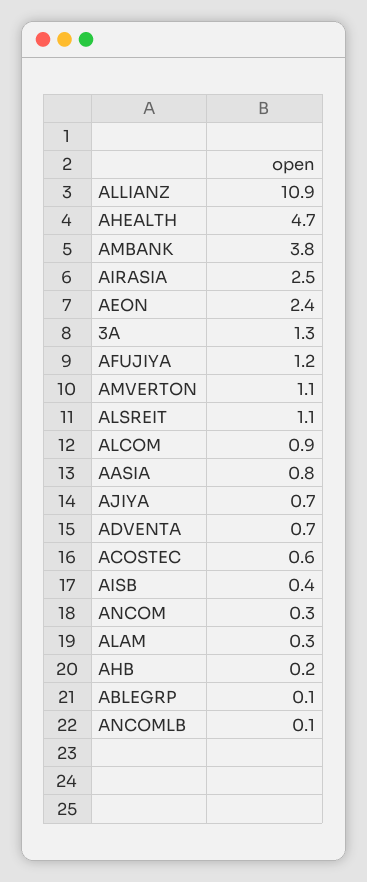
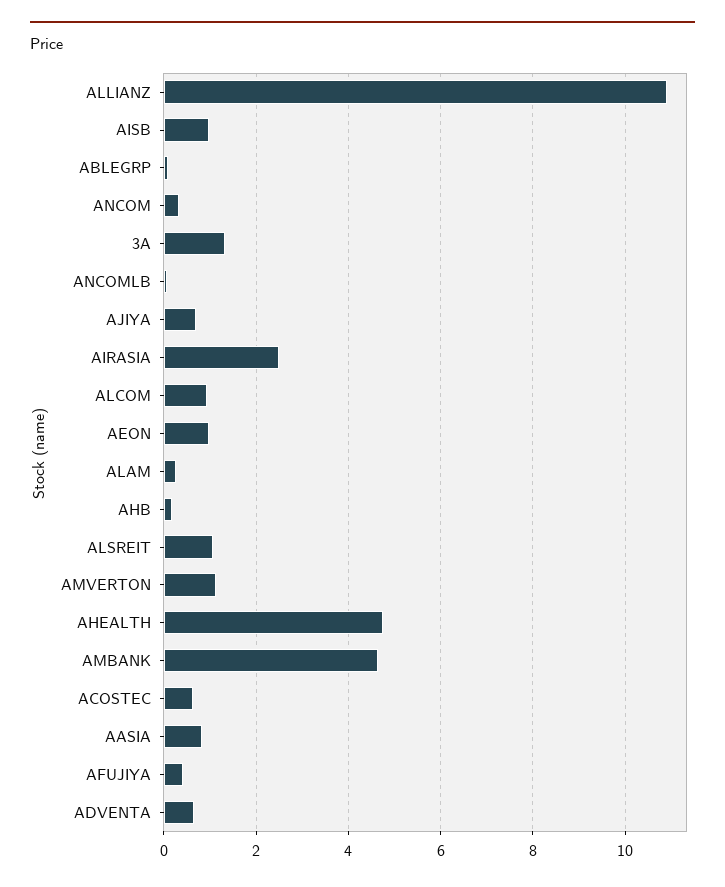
  {
    "ALLIANZ": 10.9,
    "AHEALTH": 4.7,
-   "AMBANK": 3.8,
+   "AMBANK": 4.6,
    "AIRASIA": 2.5,
-   "AEON": 2.4,
+   "AEON": 1,
    "3A": 1.3,
-   "AFUJIYA": 1.2,
+   "AFUJIYA": 0.4,
    "AMVERTON": 1.1,
    "ALSREIT": 1.1,
    "ALCOM": 0.9,
    "AASIA": 0.8,
    "AJIYA": 0.7,
    "ADVENTA": 0.7,
    "ACOSTEC": 0.6,
-   "AISB": 0.4,
+   "AISB": 1,
    "ANCOM": 0.3,
    "ALAM": 0.3,
    "AHB": 0.2,
    "ABLEGRP": 0.1,
    "ANCOMLB": 0.1
  }

